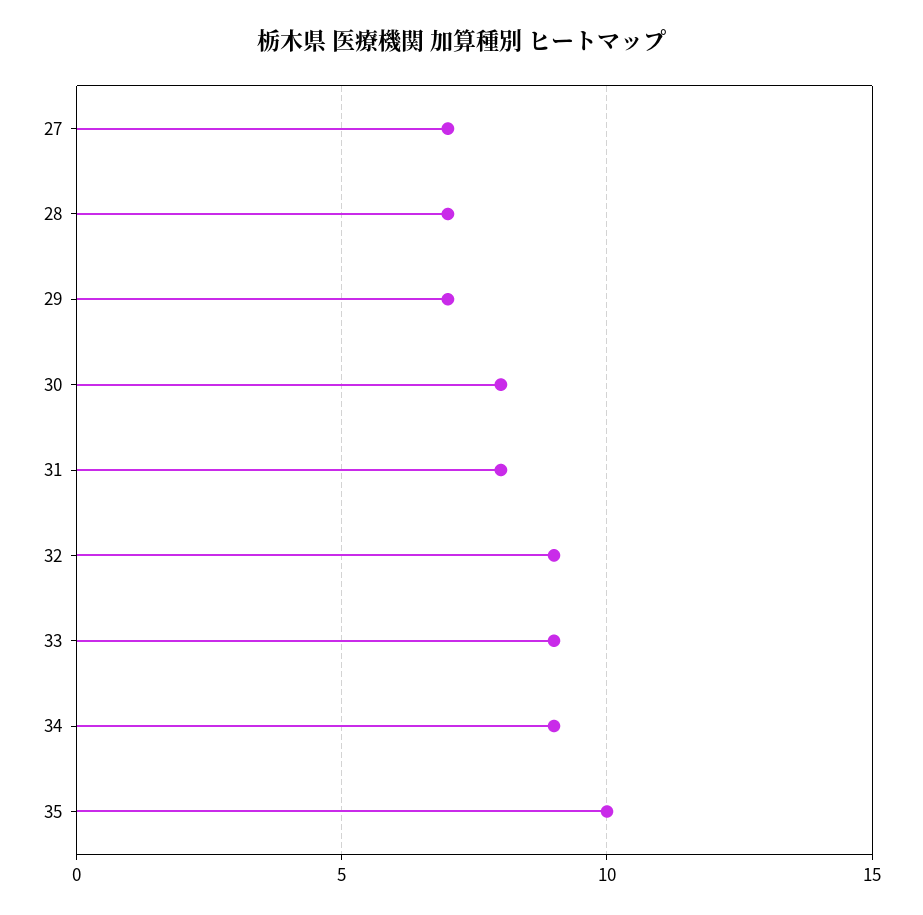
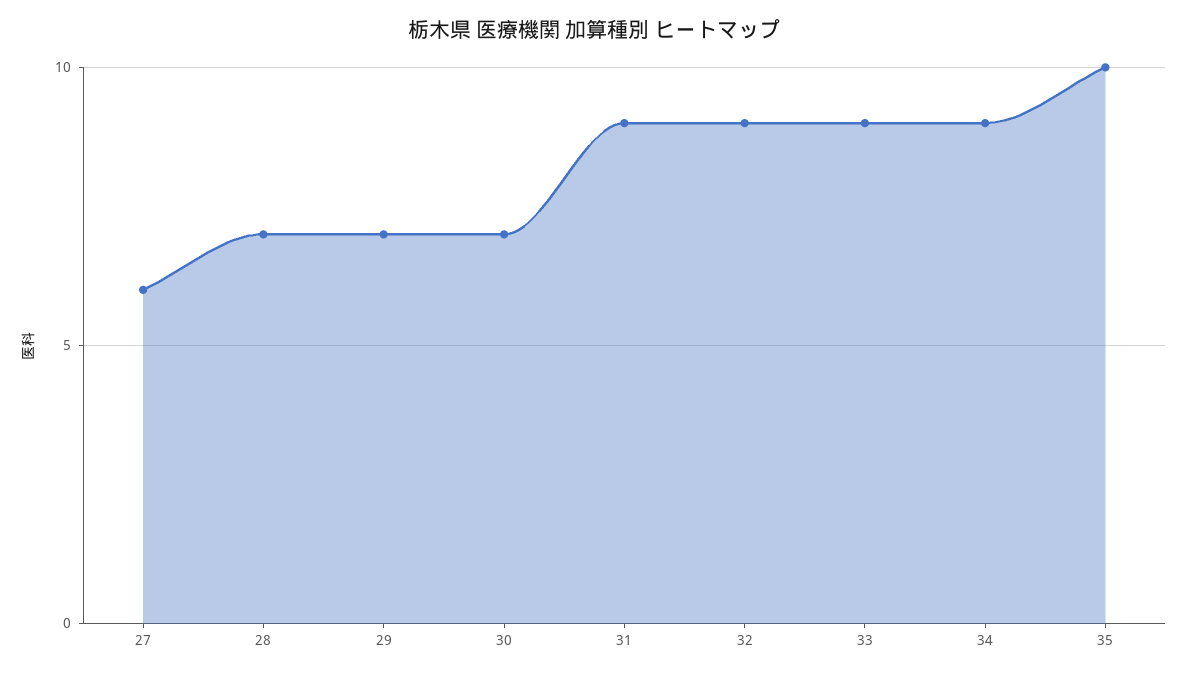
  {
-   "27": 7,
+   "27": 6,
    "28": 7,
    "29": 7,
-   "30": 8,
+   "30": 7,
-   "31": 8,
+   "31": 9,
    "32": 9,
    "33": 9,
    "34": 9,
    "35": 10
  }

